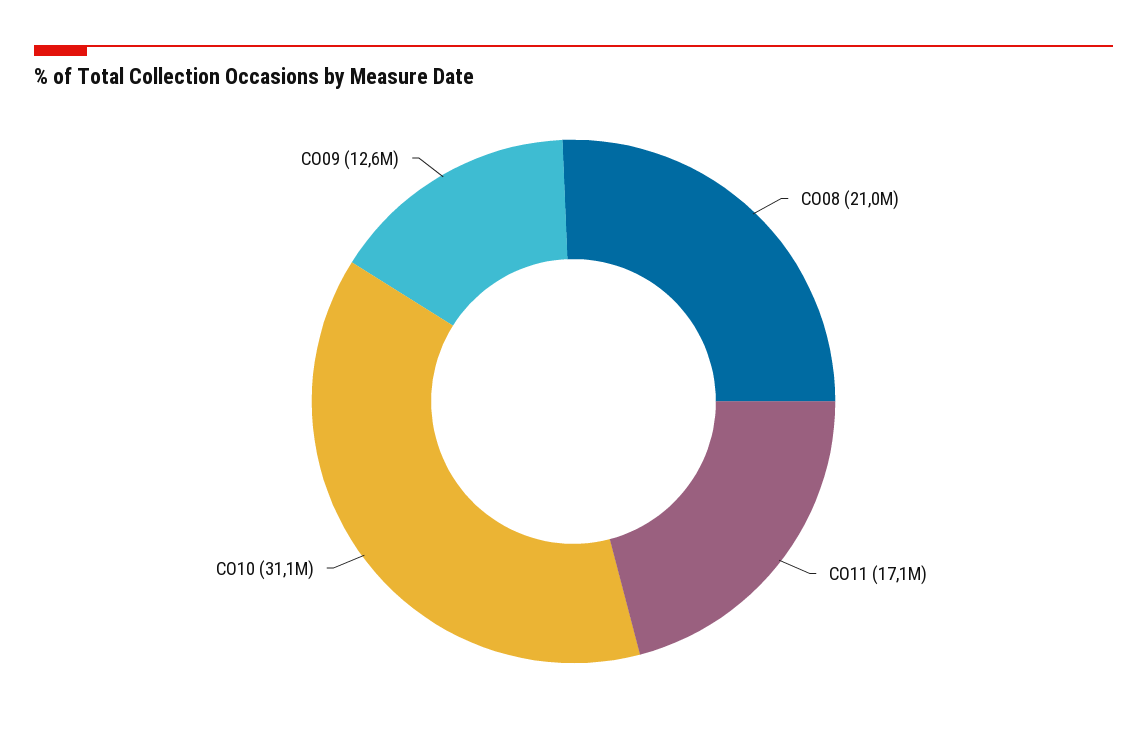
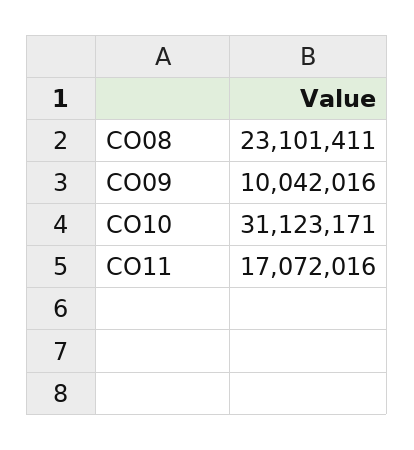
  {
-   "CO08": 21000000,
+   "CO08": 23101411,
    "CO11": 17072016,
    "CO10": 31123171,
-   "CO09": 12600000
+   "CO09": 10042016
  }

